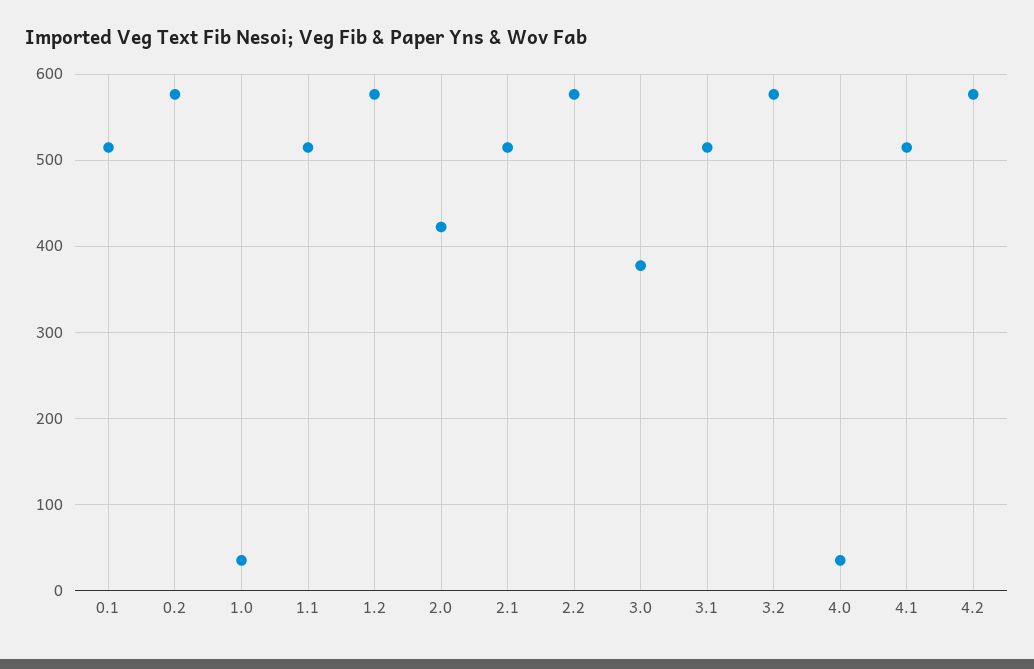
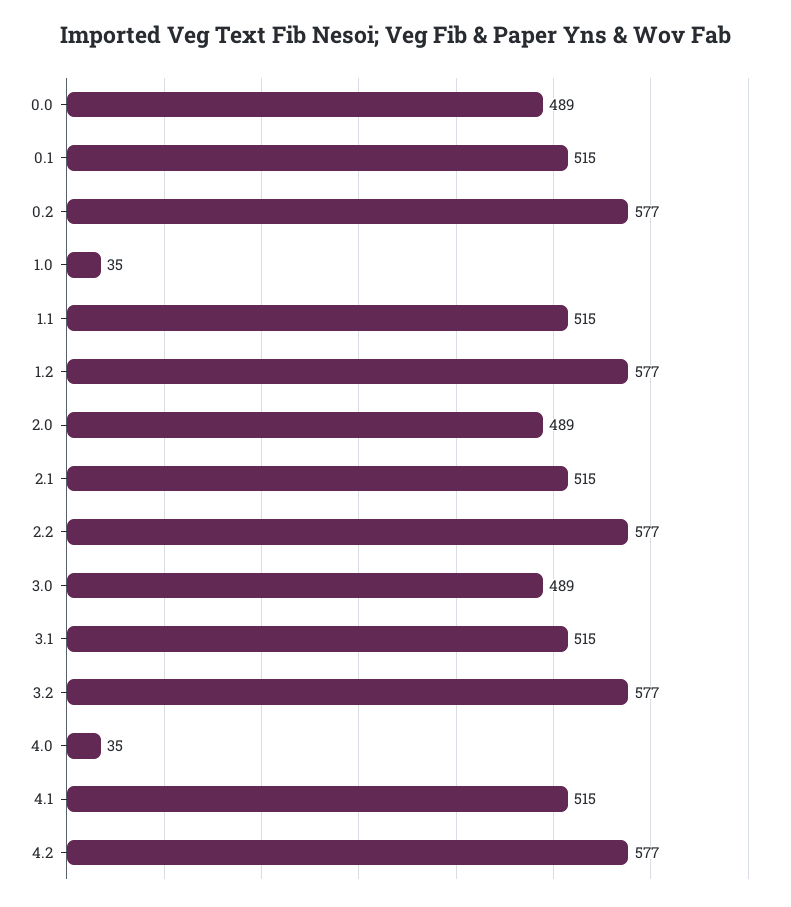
  {
    "0.1": 515,
    "0.2": 577,
    "1.0": 35,
    "1.1": 515,
    "1.2": 577,
-   "2.0": 420,
+   "2.0": 489,
    "2.1": 515,
    "2.2": 577,
-   "3.0": 380,
+   "3.0": 489,
    "3.1": 515,
    "3.2": 577,
    "4.0": 35,
    "4.1": 515,
-   "4.2": 577
+   "4.2": 577,
+   "0.0": 489
  }

